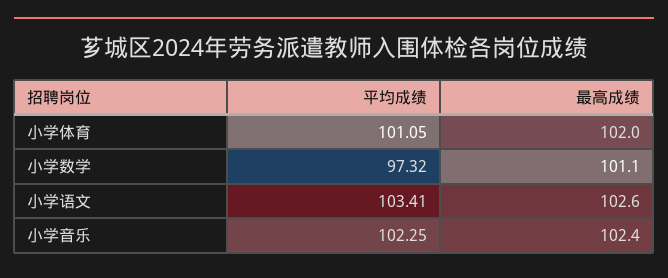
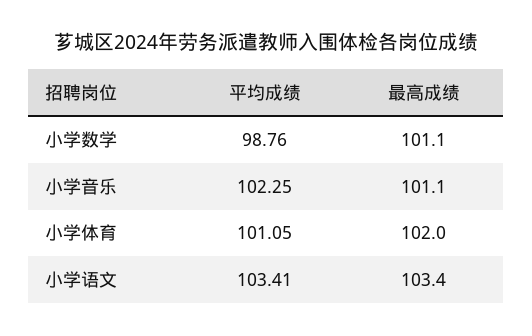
  {
    "平均成绩": {
      "小学体育": 101.05,
-     "小学数学": 97.32,
+     "小学数学": 98.76,
      "小学语文": 103.41,
      "小学音乐": 102.25
    },
    "最高成绩": {
      "小学体育": 102,
      "小学数学": 101.1,
-     "小学语文": 102.6,
+     "小学语文": 103.4,
-     "小学音乐": 102.4
+     "小学音乐": 101.1
    }
  }

